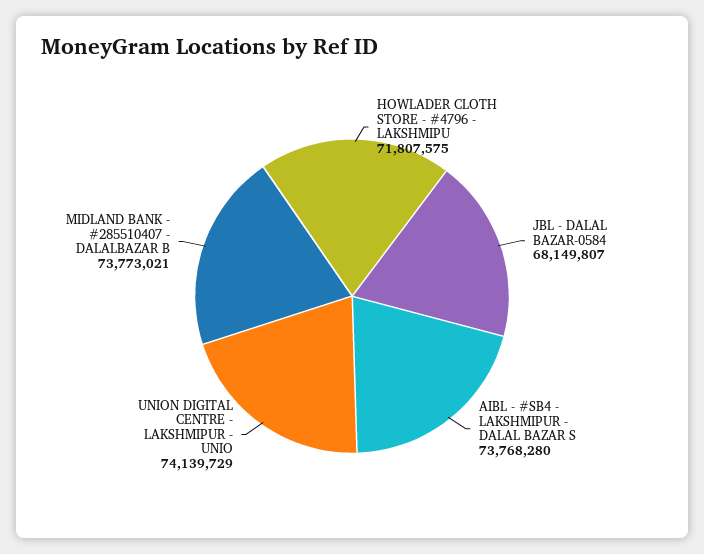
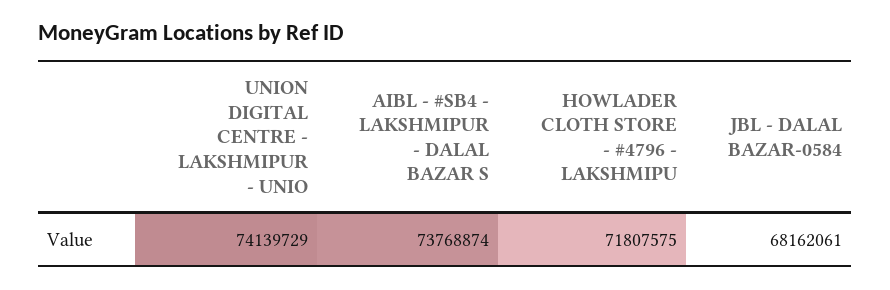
  {
    "HOWLADER CLOTH STORE - #4796 - LAKSHMIPU": 71807575,
-   "JBL - DALAL BAZAR-0584": 68149807,
+   "JBL - DALAL BAZAR-0584": 68162061,
-   "AIBL - #SB4 - LAKSHMIPUR - DALAL BAZAR S": 73768280,
+   "AIBL - #SB4 - LAKSHMIPUR - DALAL BAZAR S": 73768874,
-   "UNION DIGITAL CENTRE - LAKSHMIPUR - UNIO": 74139729,
+   "UNION DIGITAL CENTRE - LAKSHMIPUR - UNIO": 74139729
-   "MIDLAND BANK - #285510407 - DALALBAZAR B": 73773021
  }

